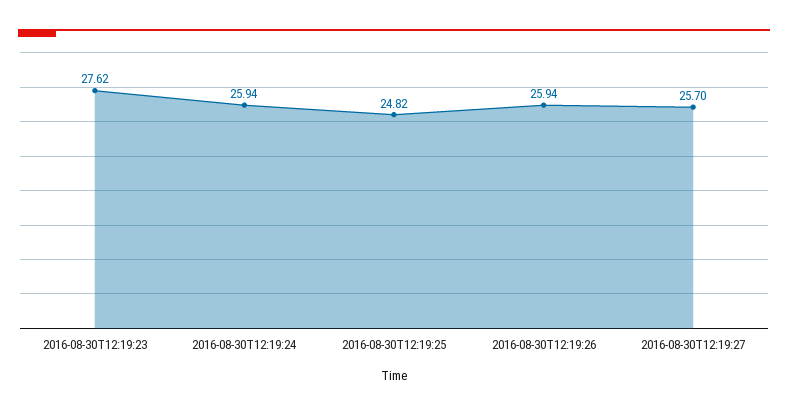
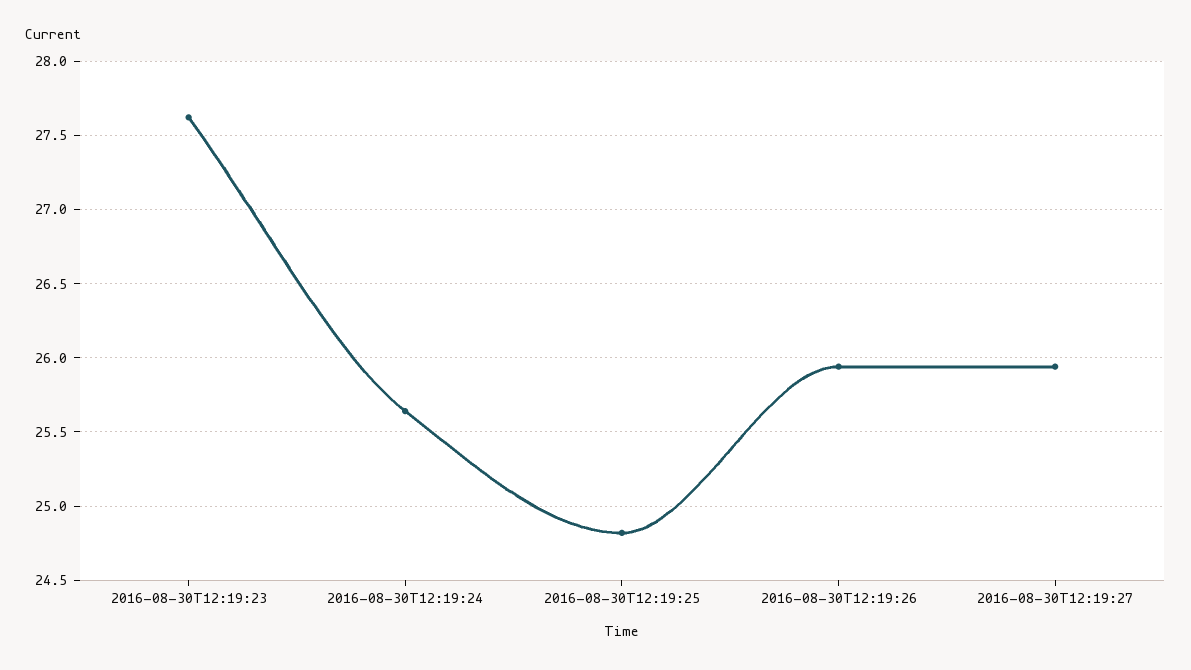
  {
    "2016-08-30T12:19:23": 27.62,
-   "2016-08-30T12:19:24": 25.94,
+   "2016-08-30T12:19:24": 25.65,
    "2016-08-30T12:19:25": 24.82,
    "2016-08-30T12:19:26": 25.94,
-   "2016-08-30T12:19:27": 25.7
+   "2016-08-30T12:19:27": 25.95
  }

